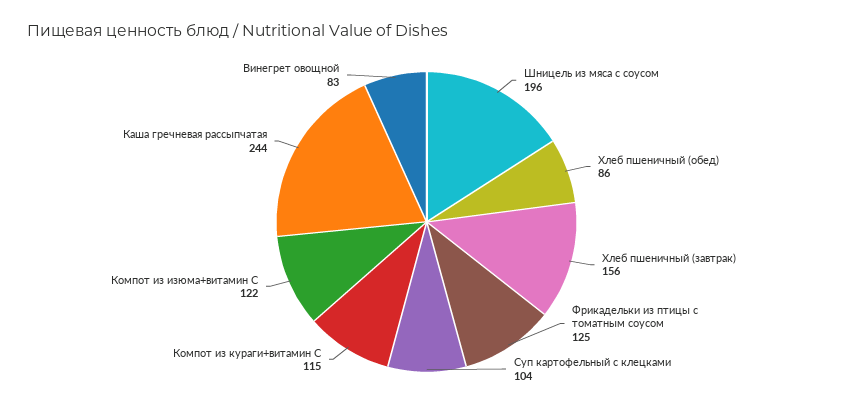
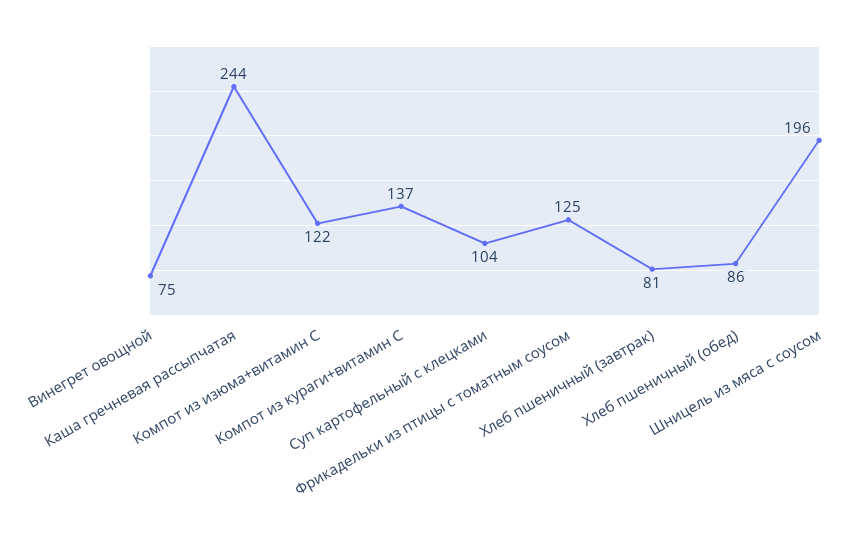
  {
    "Шницель из мяса с соусом": 196,
    "Хлеб пшеничный (обед)": 86,
-   "Хлеб пшеничный (завтрак)": 156,
+   "Хлеб пшеничный (завтрак)": 81,
    "Фрикадельки из птицы с томатным соусом": 125,
    "Суп картофельный с клецками": 104,
-   "Компот из кураги+витамин С": 115,
+   "Компот из кураги+витамин С": 137,
    "Компот из изюма+витамин С": 122,
    "Каша гречневая рассыпчатая": 244,
-   "Винегрет овощной": 83
+   "Винегрет овощной": 75
  }

